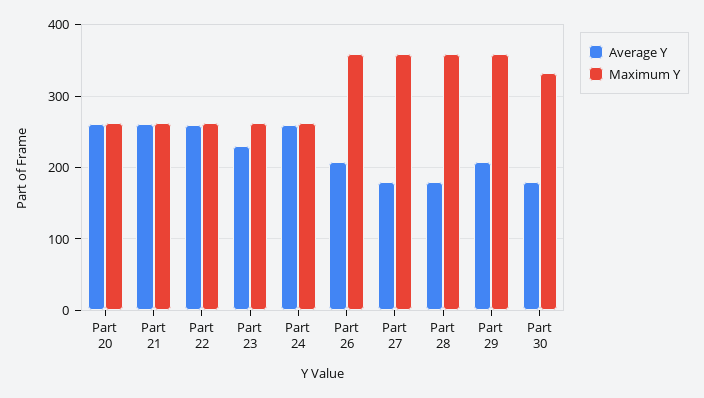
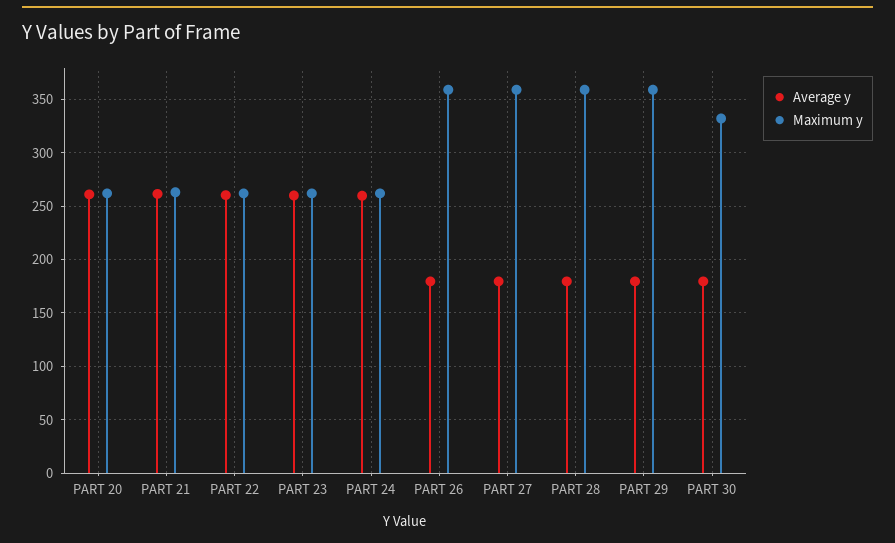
  {
    "Average Y": {
      "Part 20": 260,
      "Part 21": 260,
      "Part 22": 260,
-     "Part 23": 230,
+     "Part 23": 260,
      "Part 24": 260,
-     "Part 26": 210,
+     "Part 26": 180,
      "Part 27": 180,
      "Part 28": 180,
-     "Part 29": 210,
+     "Part 29": 180,
      "Part 30": 180
    },
    "Maximum Y": {
      "Part 20": 260,
      "Part 21": 260,
      "Part 22": 260,
      "Part 23": 260,
      "Part 24": 260,
      "Part 26": 360,
      "Part 27": 360,
      "Part 28": 360,
      "Part 29": 360,
      "Part 30": 330
    }
  }

